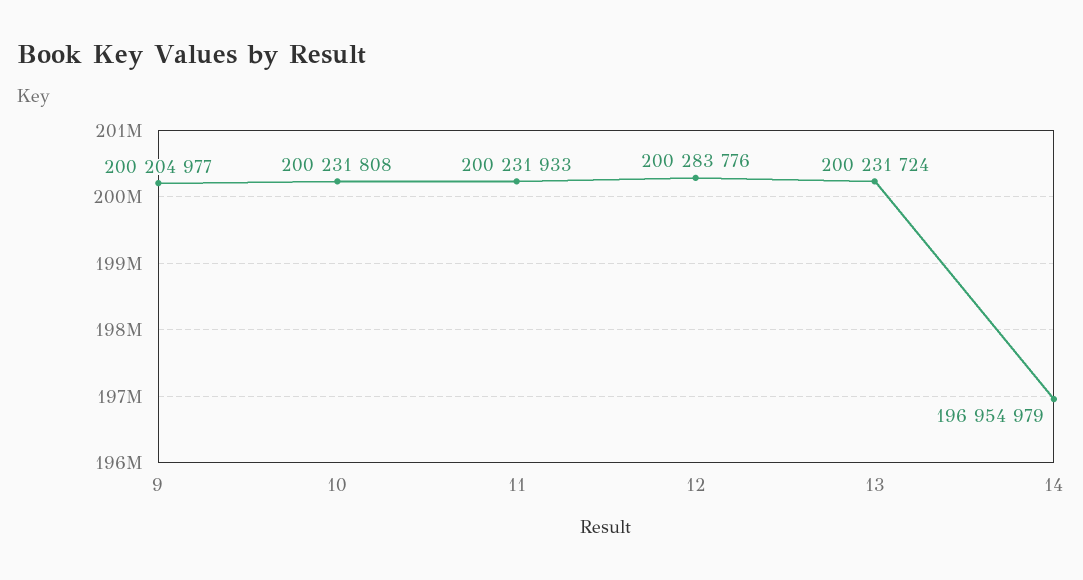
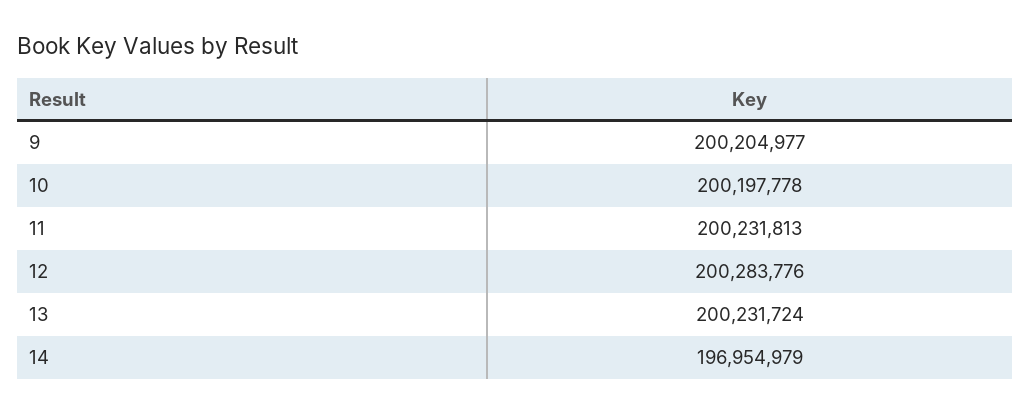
  {
    "9": 200204977,
-   "10": 200231808,
+   "10": 200197778,
-   "11": 200231933,
+   "11": 200231813,
    "12": 200283776,
    "13": 200231724,
    "14": 196954979
  }

